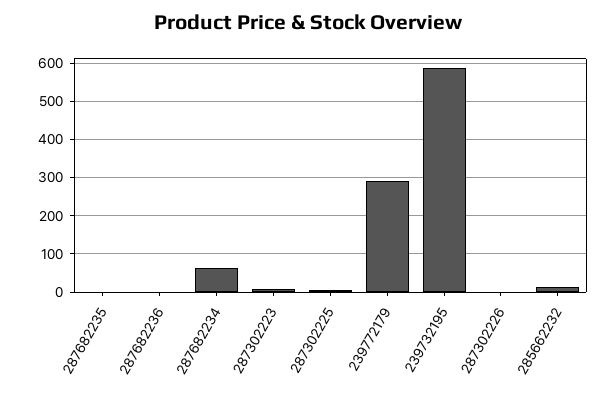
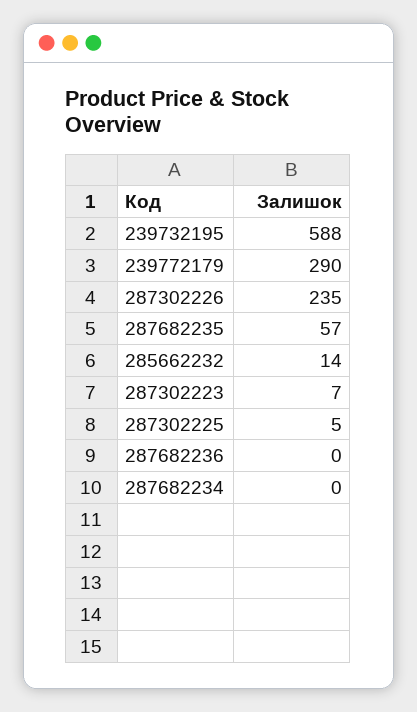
  {
-   "287682235": 0,
+   "287682235": 57,
    "287682236": 0,
-   "287682234": 60,
+   "287682234": 0,
    "287302223": 7,
    "287302225": 5,
    "239772179": 290,
    "239732195": 588,
-   "287302226": 0,
+   "287302226": 235,
    "285662232": 14
  }

